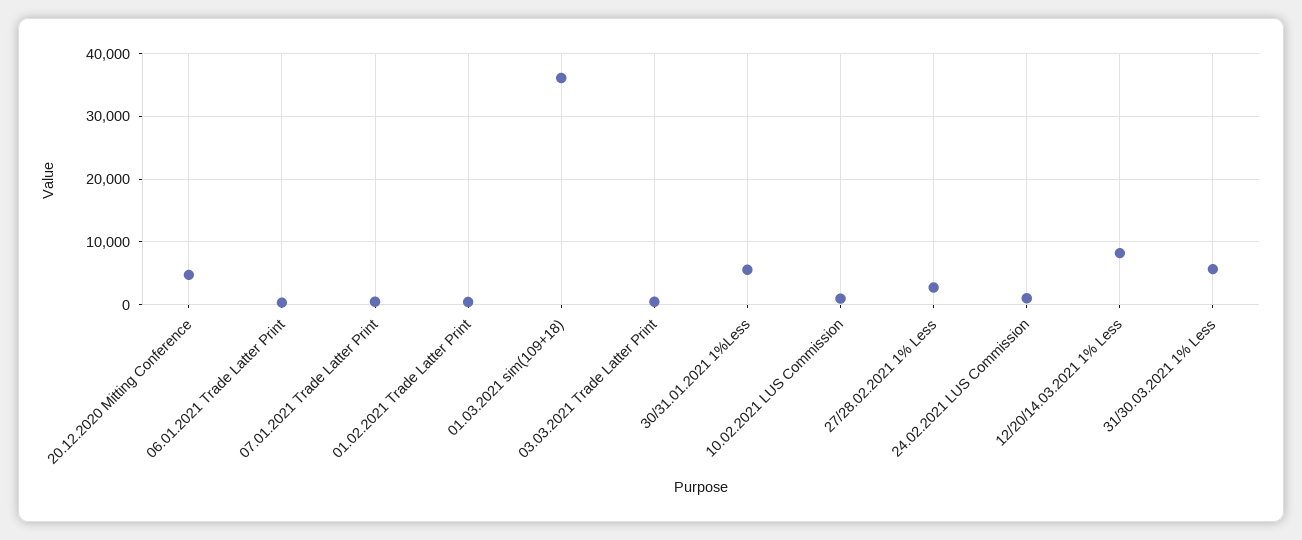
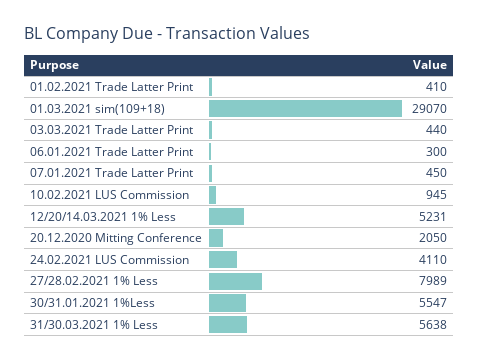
  {
-   "20.12.2020 Mitting Conference": 5000,
+   "20.12.2020 Mitting Conference": 2050,
    "06.01.2021 Trade Latter Print": 300,
    "07.01.2021 Trade Latter Print": 450,
    "01.02.2021 Trade Latter Print": 410,
-   "01.03.2021 sim(109+18)": 36000,
+   "01.03.2021 sim(109+18)": 29070,
    "03.03.2021 Trade Latter Print": 440,
    "30/31.01.2021 1%Less": 5547,
    "10.02.2021 LUS Commission": 945,
-   "27/28.02.2021 1% Less": 3000,
+   "27/28.02.2021 1% Less": 7989,
-   "24.02.2021 LUS Commission": 1000,
+   "24.02.2021 LUS Commission": 4110,
-   "12/20/14.03.2021 1% Less": 8000,
+   "12/20/14.03.2021 1% Less": 5231,
    "31/30.03.2021 1% Less": 5638
  }

